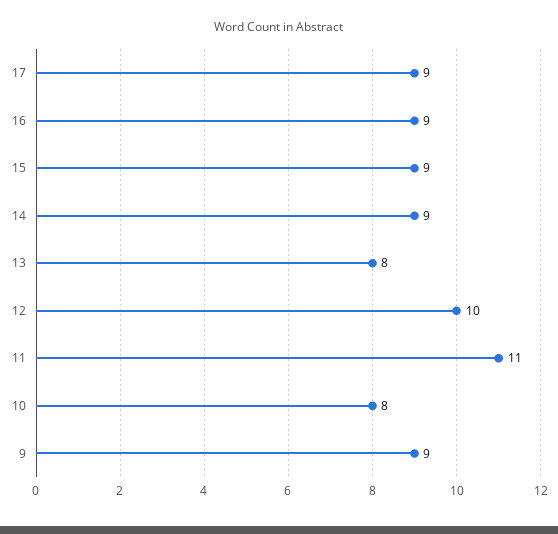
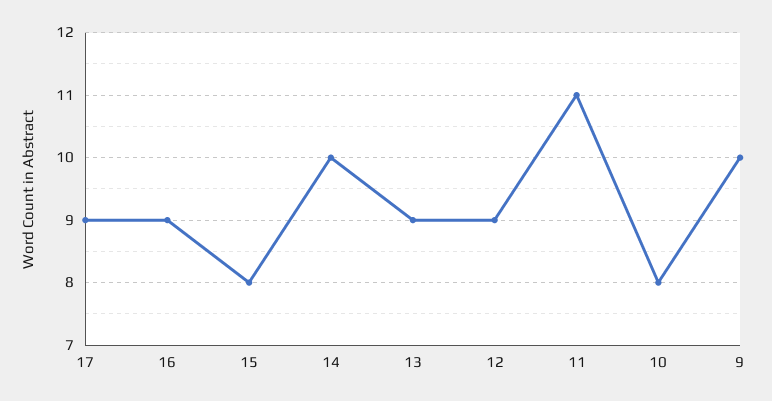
  {
    "17": 9,
    "16": 9,
-   "15": 9,
+   "15": 8,
-   "14": 9,
+   "14": 10,
-   "13": 8,
+   "13": 9,
-   "12": 10,
+   "12": 9,
    "11": 11,
    "10": 8,
-   "9": 9
+   "9": 10
  }

